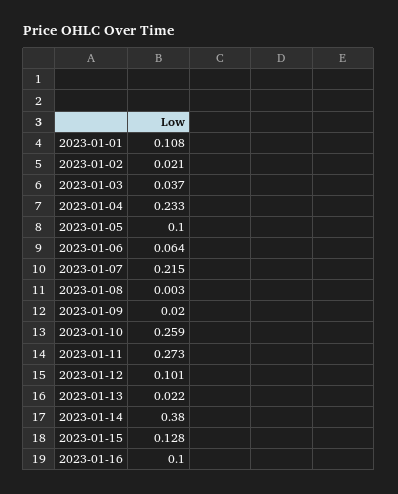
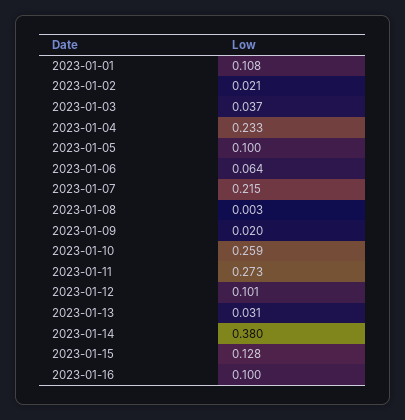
  {
    "2023-01-01": 0.108,
    "2023-01-02": 0.021,
    "2023-01-03": 0.037,
    "2023-01-04": 0.233,
    "2023-01-05": 0.1,
    "2023-01-06": 0.064,
    "2023-01-07": 0.215,
    "2023-01-08": 0.003,
    "2023-01-09": 0.02,
    "2023-01-10": 0.259,
    "2023-01-11": 0.273,
    "2023-01-12": 0.101,
-   "2023-01-13": 0.022,
+   "2023-01-13": 0.031,
    "2023-01-14": 0.38,
    "2023-01-15": 0.128,
    "2023-01-16": 0.1
  }

